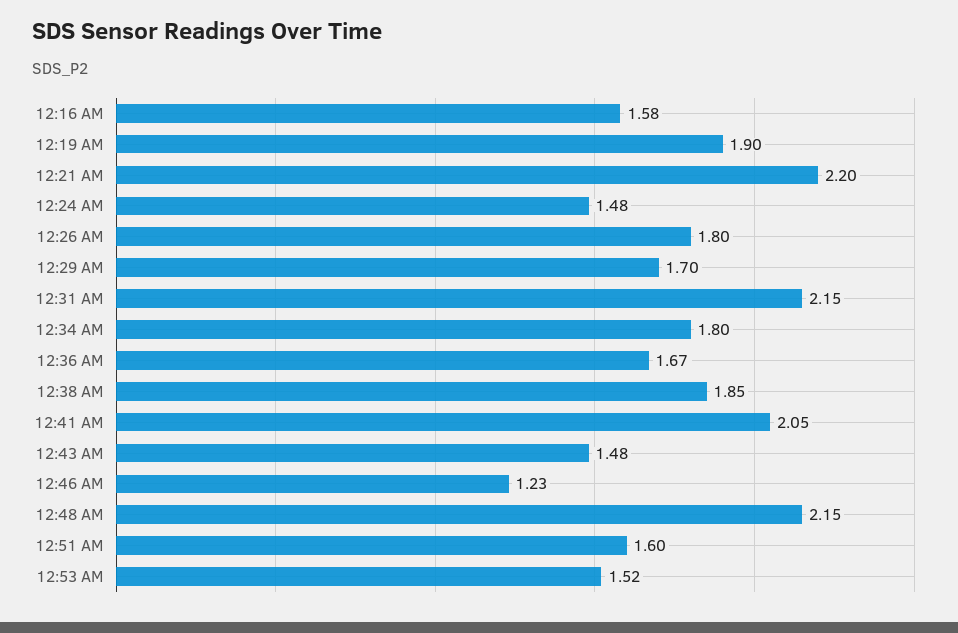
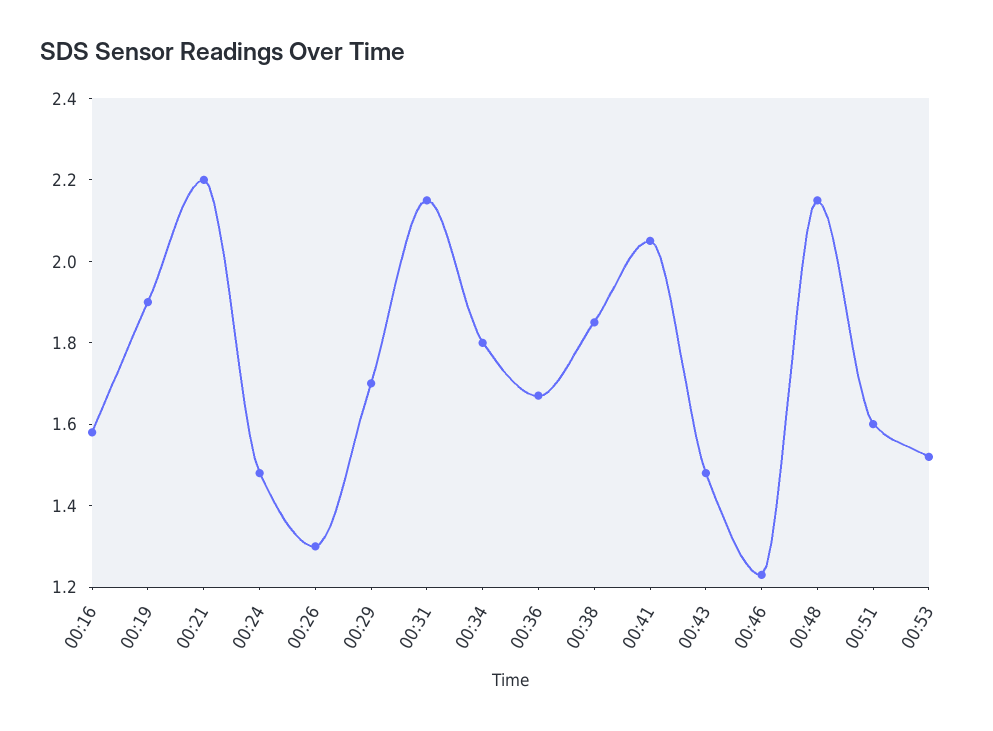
  {
    "12:16 AM": 1.58,
    "12:19 AM": 1.9,
    "12:21 AM": 2.2,
    "12:24 AM": 1.48,
-   "12:26 AM": 1.8,
+   "12:26 AM": 1.3,
    "12:29 AM": 1.7,
    "12:31 AM": 2.15,
    "12:34 AM": 1.8,
    "12:36 AM": 1.67,
    "12:38 AM": 1.85,
    "12:41 AM": 2.05,
    "12:43 AM": 1.48,
    "12:46 AM": 1.23,
    "12:48 AM": 2.15,
    "12:51 AM": 1.6,
    "12:53 AM": 1.52
  }

